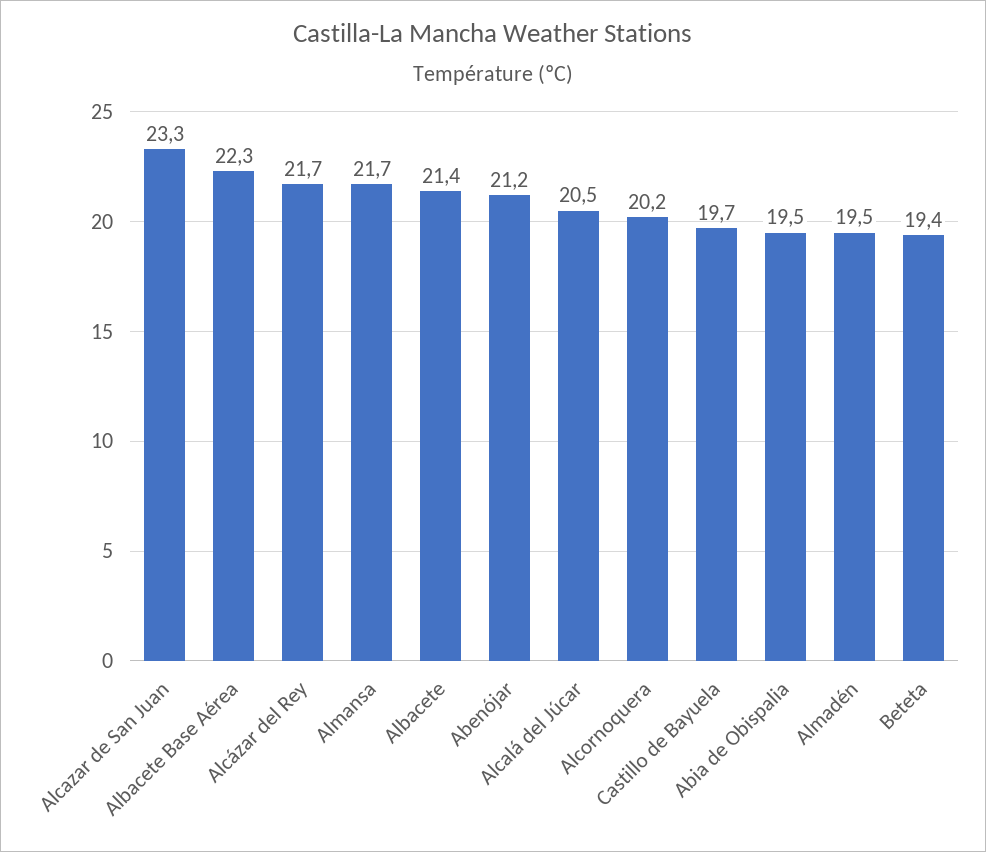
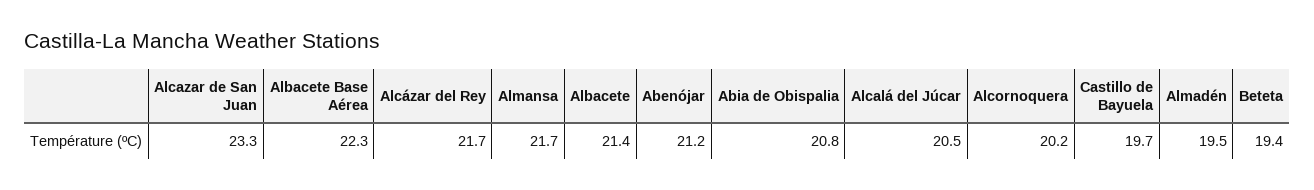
  {
    "Alcazar de San Juan": 23.3,
    "Albacete Base Aérea": 22.3,
    "Alcázar del Rey": 21.7,
    "Almansa": 21.7,
    "Albacete": 21.4,
    "Abenójar": 21.2,
    "Alcalá del Júcar": 20.5,
    "Alcornoquera": 20.2,
    "Castillo de Bayuela": 19.7,
-   "Abia de Obispalia": 19.5,
+   "Abia de Obispalia": 20.8,
    "Almadén": 19.5,
    "Beteta": 19.4
  }

